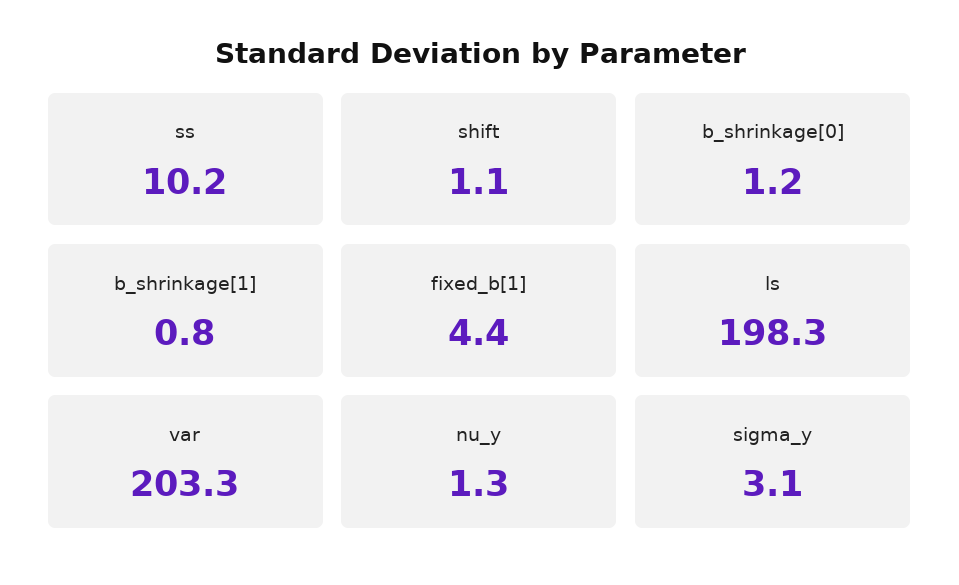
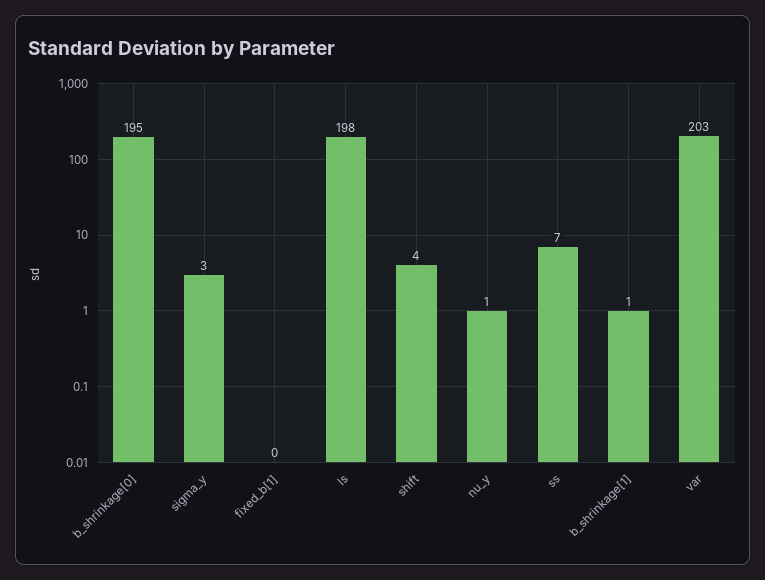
  {
-   "ss": 10.2,
+   "ss": 7,
-   "shift": 1.1,
+   "shift": 4,
-   "b_shrinkage[0]": 1.2,
+   "b_shrinkage[0]": 195,
    "b_shrinkage[1]": 0.8,
-   "fixed_b[1]": 4.4,
+   "fixed_b[1]": 0,
    "ls": 198.3,
    "var": 203.3,
    "nu_y": 1.3,
    "sigma_y": 3.1
  }

